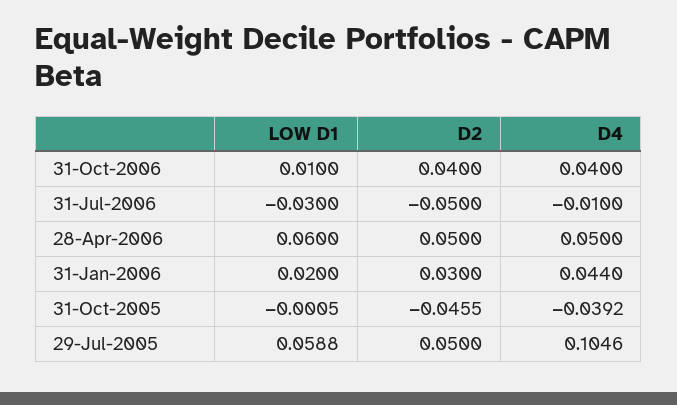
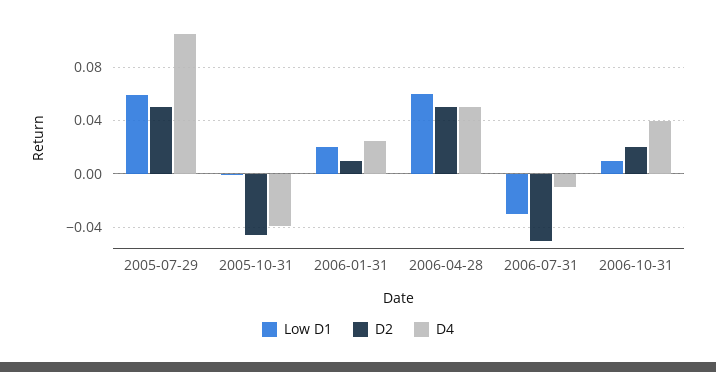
  {
    "LOW D1": {
      "31-Oct-2006": 0.01,
      "31-Jul-2006": -0.03,
      "28-Apr-2006": 0.06,
      "31-Jan-2006": 0.02,
      "31-Oct-2005": -0.0005,
      "29-Jul-2005": 0.0588
    },
    "D2": {
-     "31-Oct-2006": 0.04,
+     "31-Oct-2006": 0.02,
      "31-Jul-2006": -0.05,
      "28-Apr-2006": 0.05,
-     "31-Jan-2006": 0.03,
+     "31-Jan-2006": 0.01,
      "31-Oct-2005": -0.0455,
      "29-Jul-2005": 0.05
    },
    "D4": {
      "31-Oct-2006": 0.04,
      "31-Jul-2006": -0.01,
      "28-Apr-2006": 0.05,
-     "31-Jan-2006": 0.044,
+     "31-Jan-2006": 0.025,
      "31-Oct-2005": -0.0392,
      "29-Jul-2005": 0.1046
    }
  }

